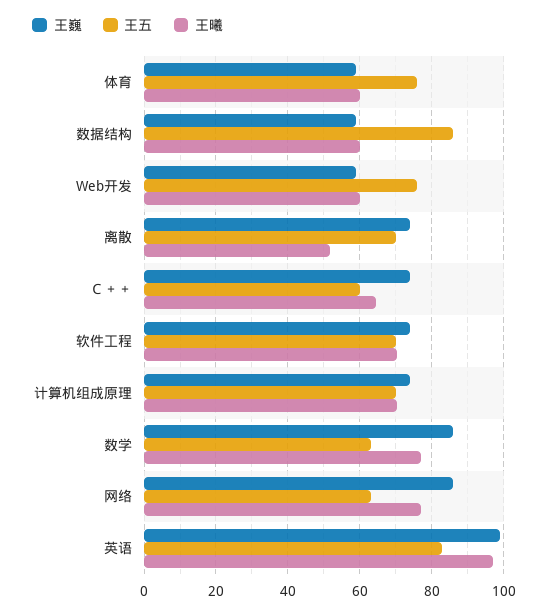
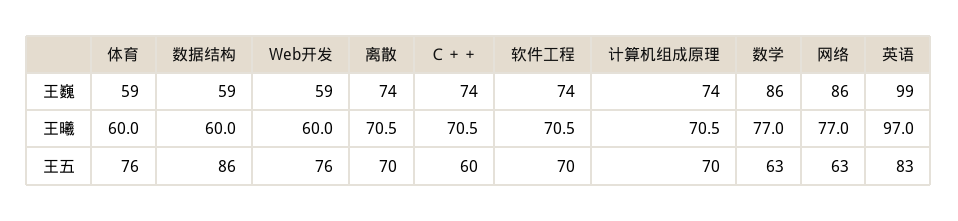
  {
    "王巍": {
      "体育": 59,
      "数据结构": 59,
      "Web开发": 59,
      "离散": 74,
      "Ｃ＋＋": 74,
      "软件工程": 74,
      "计算机组成原理": 74,
      "数学": 86,
      "网络": 86,
      "英语": 99
    },
    "王五": {
      "体育": 76,
      "数据结构": 86,
      "Web开发": 76,
      "离散": 70,
      "Ｃ＋＋": 60,
      "软件工程": 70,
      "计算机组成原理": 70,
      "数学": 63,
      "网络": 63,
      "英语": 83
    },
    "王曦": {
      "体育": 60,
      "数据结构": 60,
      "Web开发": 60,
-     "离散": 52,
+     "离散": 70.5,
-     "Ｃ＋＋": 64,
+     "Ｃ＋＋": 70.5,
      "软件工程": 70.5,
      "计算机组成原理": 70.5,
      "数学": 77,
      "网络": 77,
      "英语": 97
    }
  }

